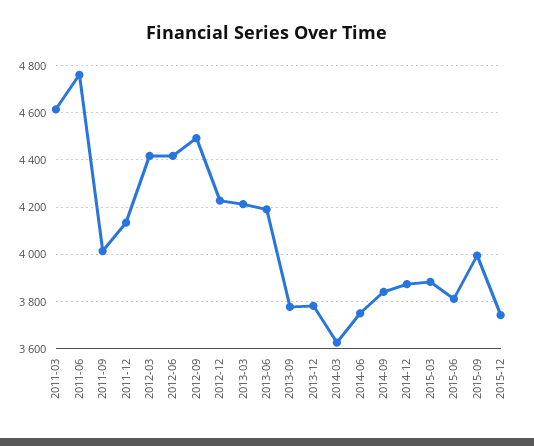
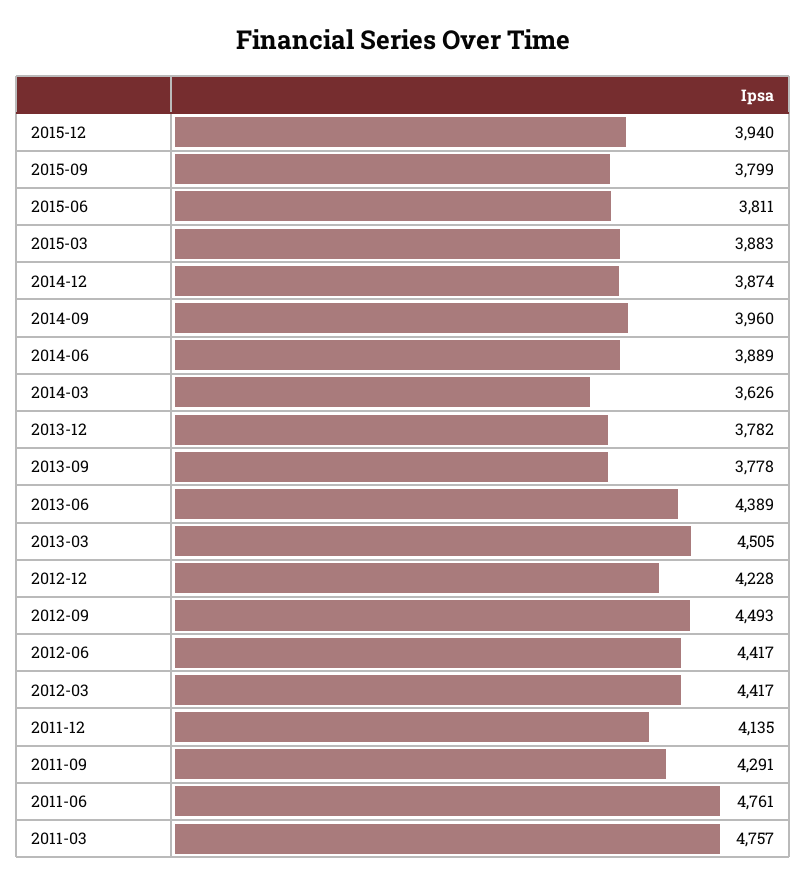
  {
-   "2011-03": 4600,
+   "2011-03": 4757,
    "2011-06": 4761,
-   "2011-09": 4000,
+   "2011-09": 4291,
    "2011-12": 4135,
    "2012-03": 4417,
    "2012-06": 4417,
    "2012-09": 4493,
    "2012-12": 4228,
-   "2013-03": 4200,
+   "2013-03": 4505,
-   "2013-06": 4200,
+   "2013-06": 4389,
    "2013-09": 3778,
    "2013-12": 3782,
    "2014-03": 3626,
-   "2014-06": 3750,
+   "2014-06": 3889,
-   "2014-09": 3850,
+   "2014-09": 3960,
    "2014-12": 3874,
    "2015-03": 3883,
    "2015-06": 3811,
-   "2015-09": 4000,
+   "2015-09": 3799,
-   "2015-12": 3750
+   "2015-12": 3940
  }

